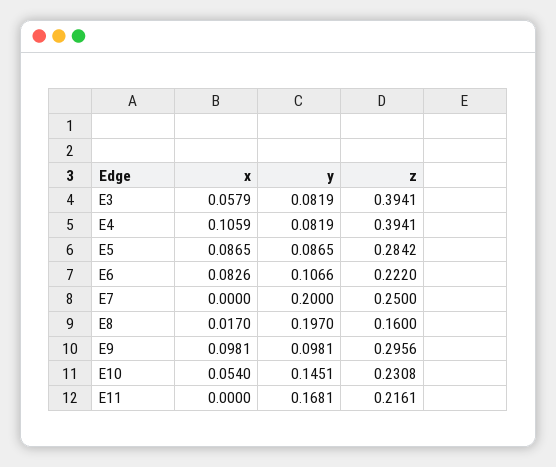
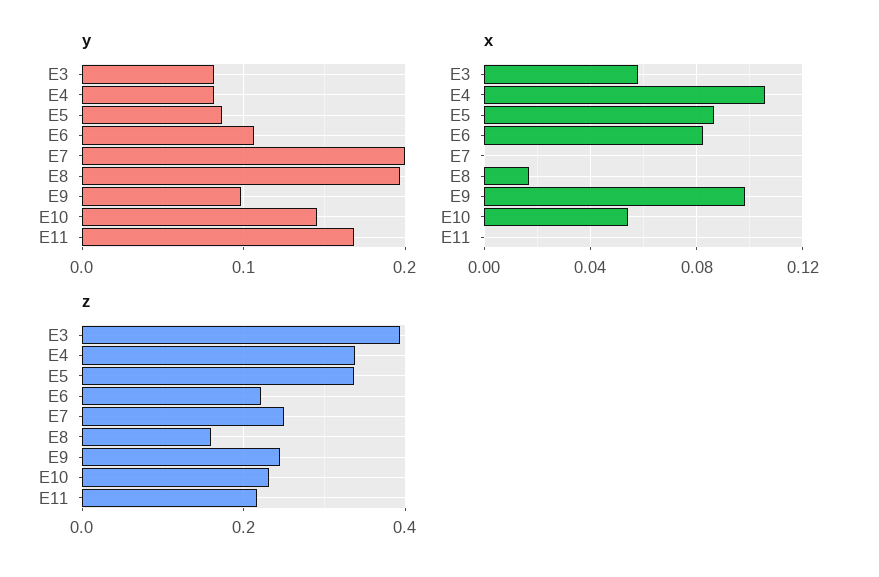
  {
    "x": {
      "E3": 0.0579,
      "E4": 0.1059,
      "E5": 0.0865,
      "E6": 0.0826,
      "E7": 0,
      "E8": 0.017,
      "E9": 0.0981,
      "E10": 0.054,
      "E11": 0
    },
    "y": {
      "E3": 0.0819,
      "E4": 0.0819,
      "E5": 0.0865,
      "E6": 0.1066,
      "E7": 0.2,
      "E8": 0.197,
      "E9": 0.0981,
      "E10": 0.1451,
      "E11": 0.1681
    },
    "z": {
      "E3": 0.3941,
-     "E4": 0.3941,
+     "E4": 0.34,
-     "E5": 0.2842,
+     "E5": 0.34,
      "E6": 0.222,
      "E7": 0.25,
      "E8": 0.16,
-     "E9": 0.2956,
+     "E9": 0.24,
      "E10": 0.2308,
      "E11": 0.2161
    }
  }

